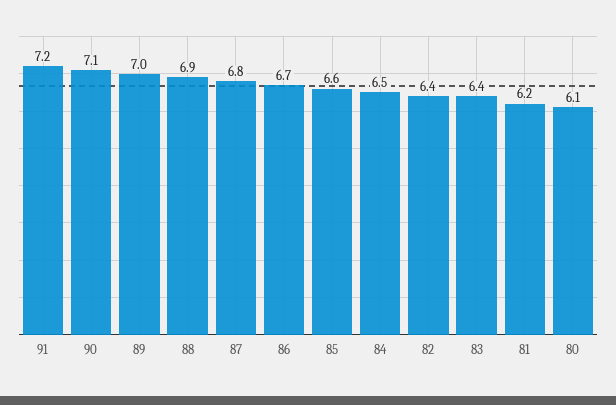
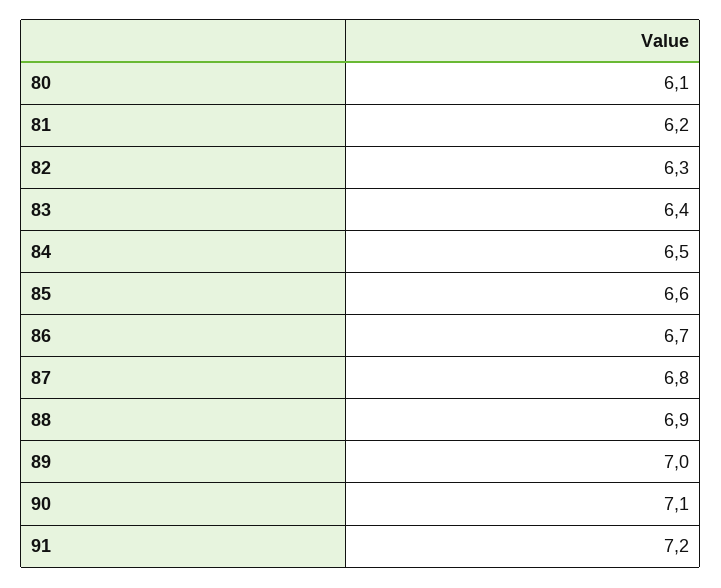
  {
    "91": 7.2,
    "90": 7.1,
    "89": 7,
    "88": 6.9,
    "87": 6.8,
    "86": 6.7,
    "85": 6.6,
    "84": 6.5,
-   "82": 6.4,
+   "82": 6.3,
    "83": 6.4,
    "81": 6.2,
    "80": 6.1
  }

